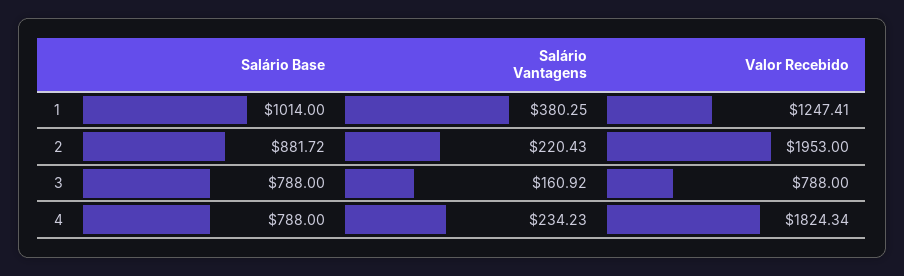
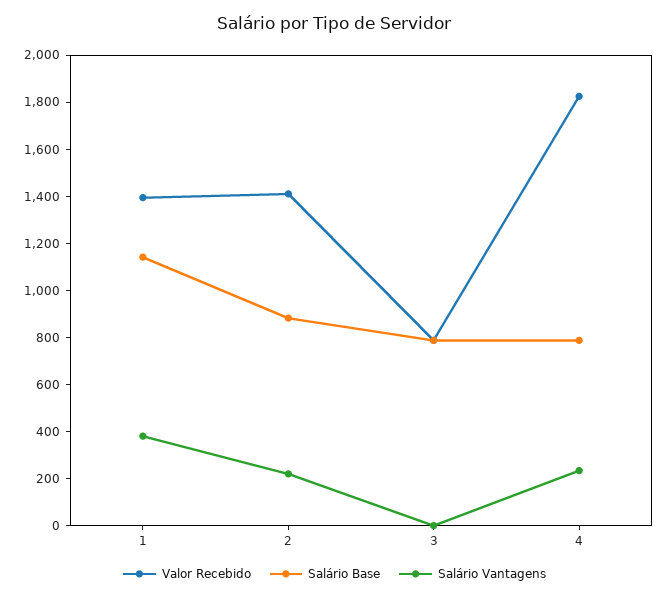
  {
    "Salário Base": {
-     "1": 1014,
+     "1": 1150,
      "2": 881.72,
      "3": 788,
      "4": 788
    },
    "Salário Vantagens": {
      "1": 380.25,
      "2": 220.43,
-     "3": 160.92,
+     "3": 0,
      "4": 234.23
    },
    "Valor Recebido": {
-     "1": 1247.41,
+     "1": 1400,
-     "2": 1953,
+     "2": 1400,
      "3": 788,
      "4": 1824.34
    }
  }

